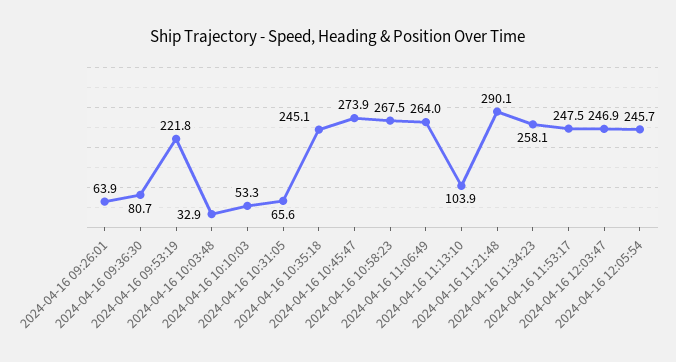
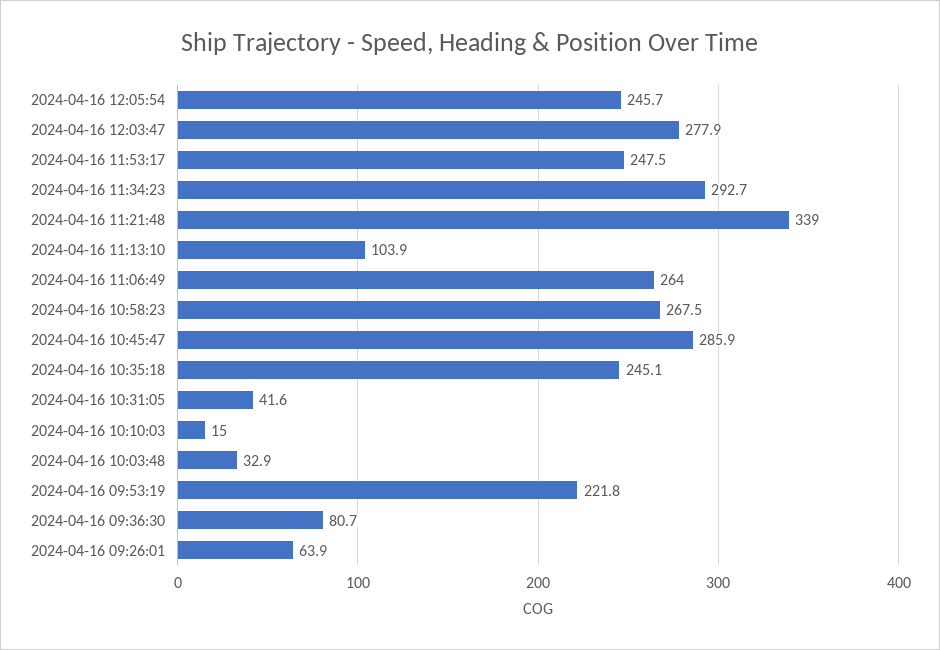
  {
    "2024-04-16 09:26:01": 63.9,
    "2024-04-16 09:36:30": 80.7,
    "2024-04-16 09:53:19": 221.8,
    "2024-04-16 10:03:48": 32.9,
-   "2024-04-16 10:10:03": 53.3,
+   "2024-04-16 10:10:03": 15,
-   "2024-04-16 10:31:05": 65.6,
+   "2024-04-16 10:31:05": 41.6,
    "2024-04-16 10:35:18": 245.1,
-   "2024-04-16 10:45:47": 273.9,
+   "2024-04-16 10:45:47": 285.9,
    "2024-04-16 10:58:23": 267.5,
    "2024-04-16 11:06:49": 264,
    "2024-04-16 11:13:10": 103.9,
-   "2024-04-16 11:21:48": 290.1,
+   "2024-04-16 11:21:48": 339,
-   "2024-04-16 11:34:23": 258.1,
+   "2024-04-16 11:34:23": 292.7,
    "2024-04-16 11:53:17": 247.5,
-   "2024-04-16 12:03:47": 246.9,
+   "2024-04-16 12:03:47": 277.9,
    "2024-04-16 12:05:54": 245.7
  }

